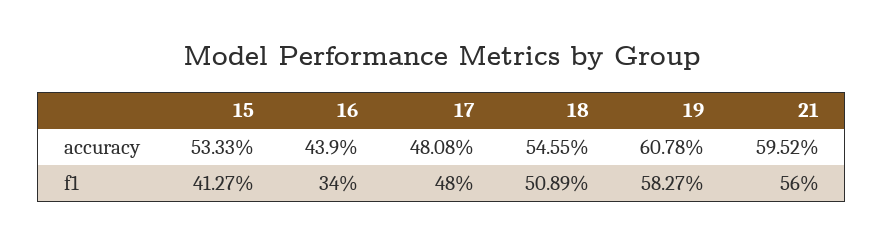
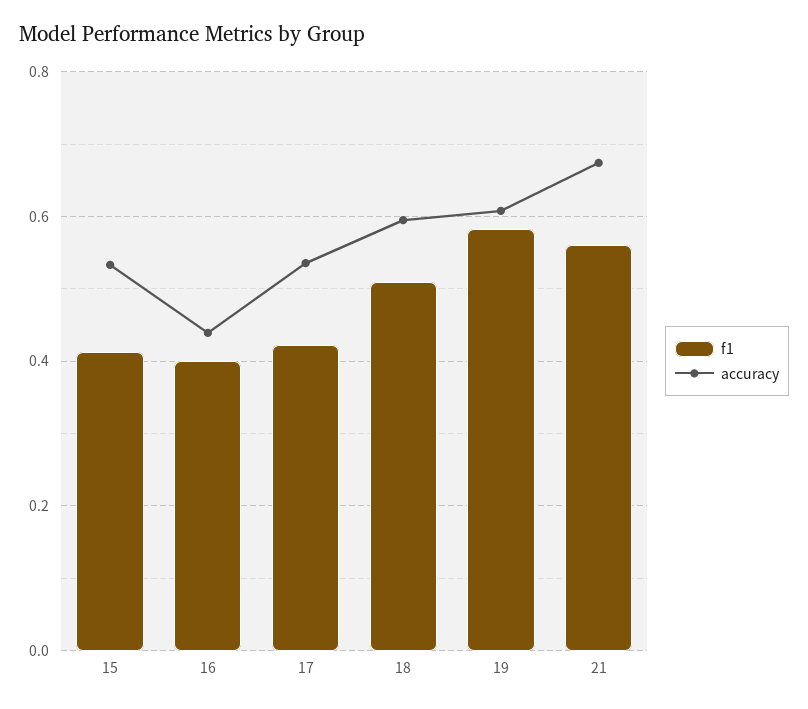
  {
    "accuracy": {
      "15": 0.5333,
      "16": 0.439,
-     "17": 0.4808,
+     "17": 0.54,
-     "18": 0.5455,
+     "18": 0.6,
      "19": 0.6078,
-     "21": 0.5952
+     "21": 0.68
    },
    "f1": {
      "15": 0.4127,
-     "16": 0.34,
+     "16": 0.4,
-     "17": 0.48,
+     "17": 0.42,
      "18": 0.5089,
      "19": 0.5827,
      "21": 0.56
    }
  }

